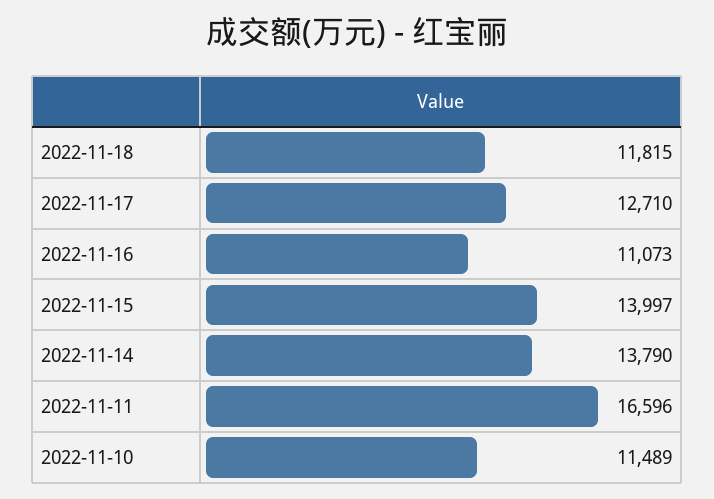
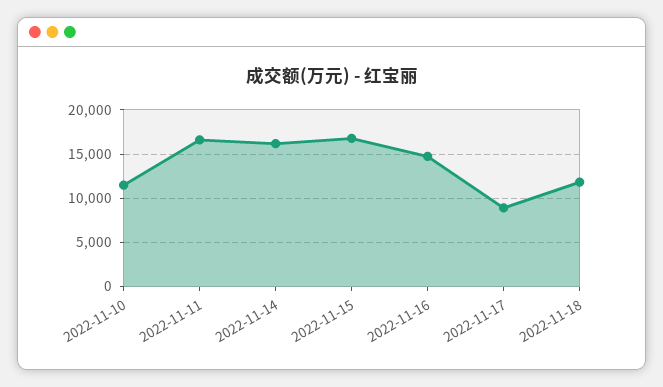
  {
    "2022-11-18": 11815,
-   "2022-11-17": 12710,
+   "2022-11-17": 9000,
-   "2022-11-16": 11073,
+   "2022-11-16": 15000,
-   "2022-11-15": 13997,
+   "2022-11-15": 17000,
-   "2022-11-14": 13790,
+   "2022-11-14": 16000,
    "2022-11-11": 16596,
    "2022-11-10": 11489
  }

